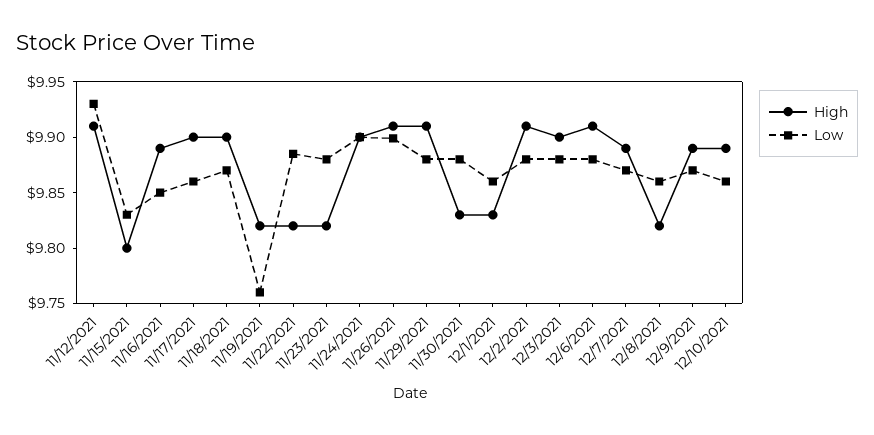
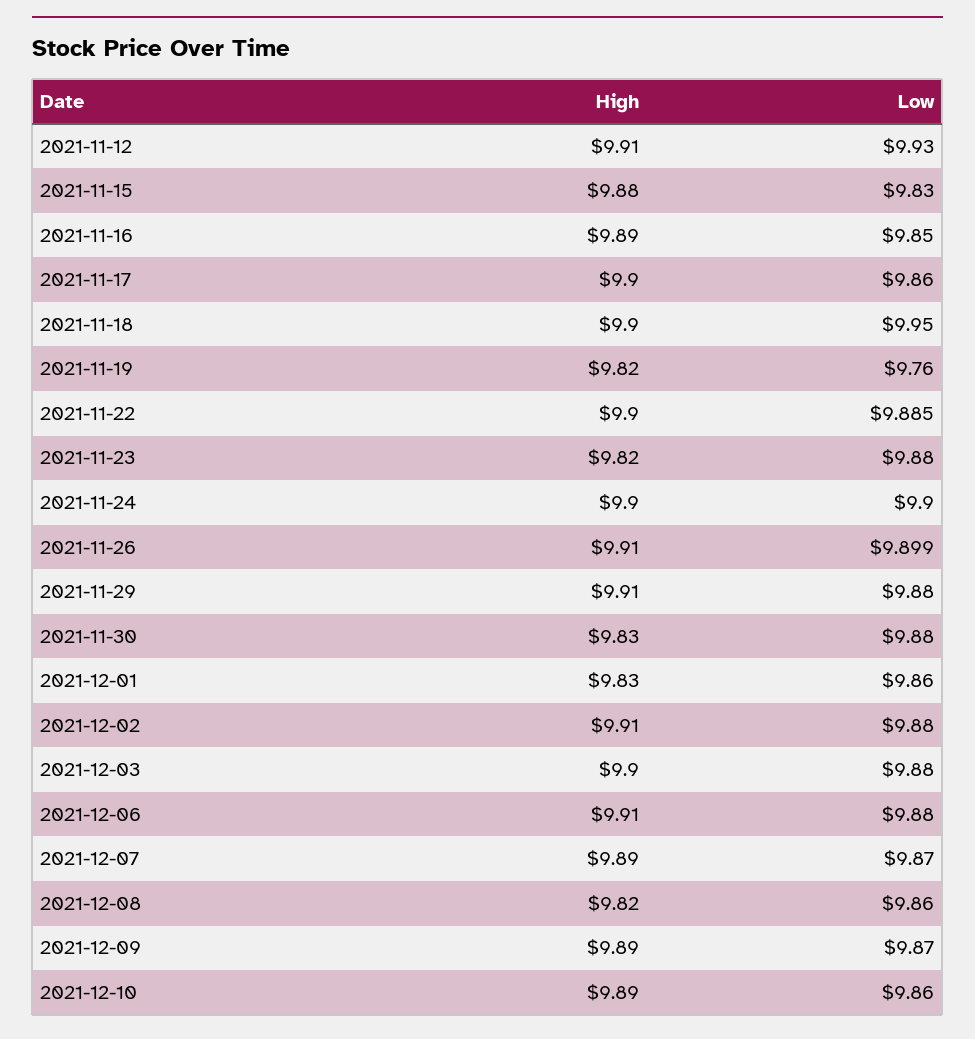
  {
    "High": {
      "11/12/2021": 9.91,
-     "11/15/2021": 9.8,
+     "11/15/2021": 9.88,
      "11/16/2021": 9.89,
      "11/17/2021": 9.9,
      "11/18/2021": 9.9,
      "11/19/2021": 9.82,
-     "11/22/2021": 9.82,
+     "11/22/2021": 9.9,
      "11/23/2021": 9.82,
      "11/24/2021": 9.9,
      "11/26/2021": 9.91,
      "11/29/2021": 9.91,
      "11/30/2021": 9.83,
      "12/1/2021": 9.83,
      "12/2/2021": 9.91,
      "12/3/2021": 9.9,
      "12/6/2021": 9.91,
      "12/7/2021": 9.89,
      "12/8/2021": 9.82,
      "12/9/2021": 9.89,
      "12/10/2021": 9.89
    },
    "Low": {
      "11/12/2021": 9.93,
      "11/15/2021": 9.83,
      "11/16/2021": 9.85,
      "11/17/2021": 9.86,
-     "11/18/2021": 9.87,
+     "11/18/2021": 9.95,
      "11/19/2021": 9.76,
      "11/22/2021": 9.885,
      "11/23/2021": 9.88,
      "11/24/2021": 9.9,
      "11/26/2021": 9.899,
      "11/29/2021": 9.88,
      "11/30/2021": 9.88,
      "12/1/2021": 9.86,
      "12/2/2021": 9.88,
      "12/3/2021": 9.88,
      "12/6/2021": 9.88,
      "12/7/2021": 9.87,
      "12/8/2021": 9.86,
      "12/9/2021": 9.87,
      "12/10/2021": 9.86
    }
  }

